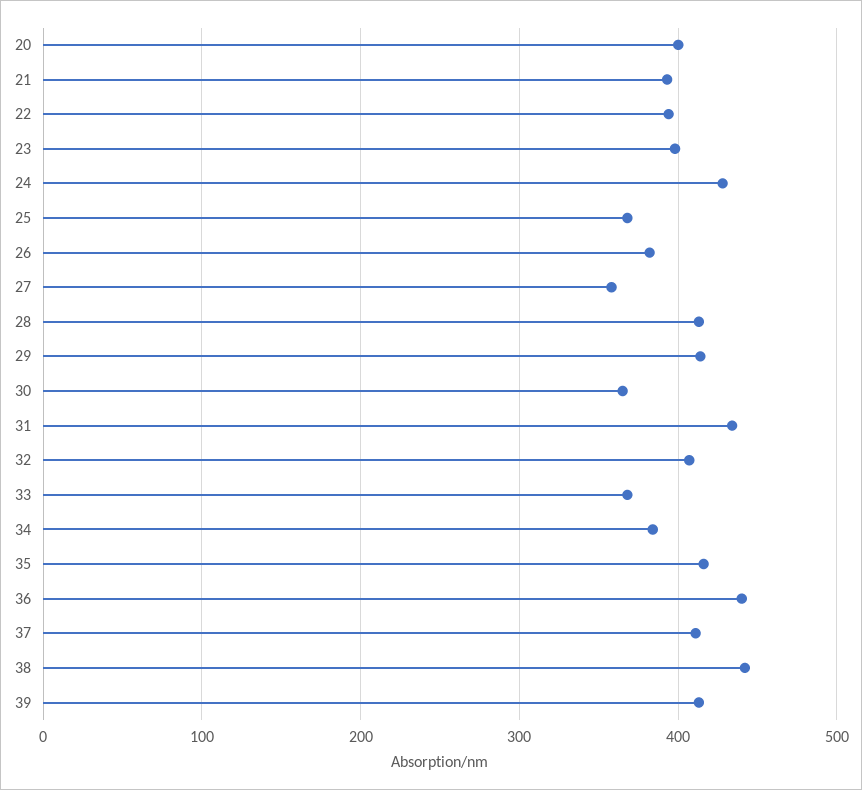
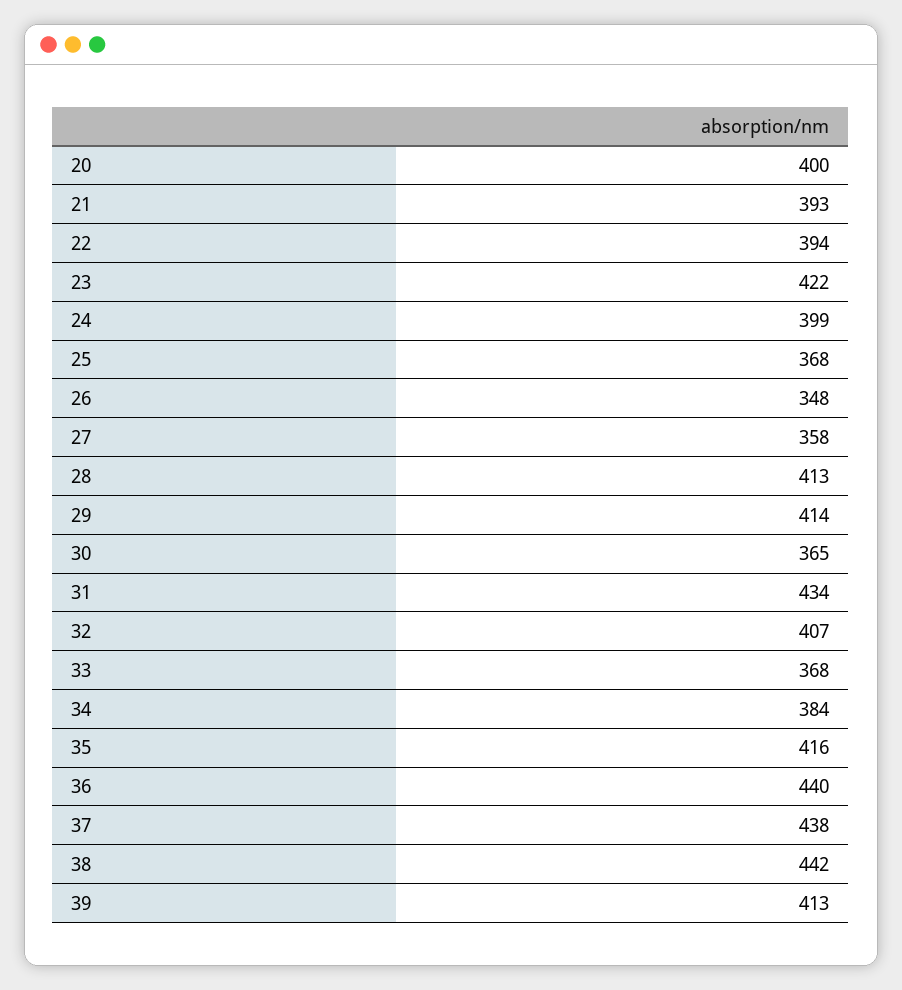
  {
    "20": 400,
    "21": 393,
    "22": 394,
-   "23": 400,
+   "23": 422,
-   "24": 430,
+   "24": 399,
    "25": 368,
-   "26": 380,
+   "26": 348,
    "27": 358,
    "28": 413,
    "29": 414,
    "30": 365,
    "31": 434,
    "32": 407,
    "33": 368,
    "34": 384,
    "35": 416,
    "36": 440,
-   "37": 410,
+   "37": 438,
    "38": 442,
    "39": 413
  }

